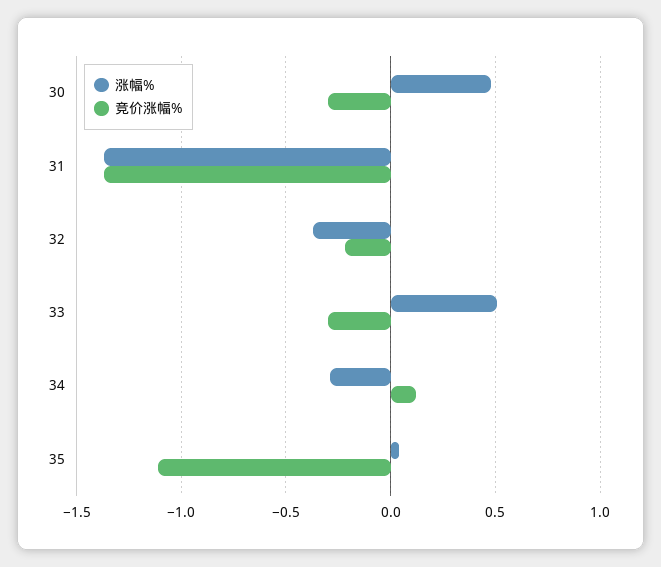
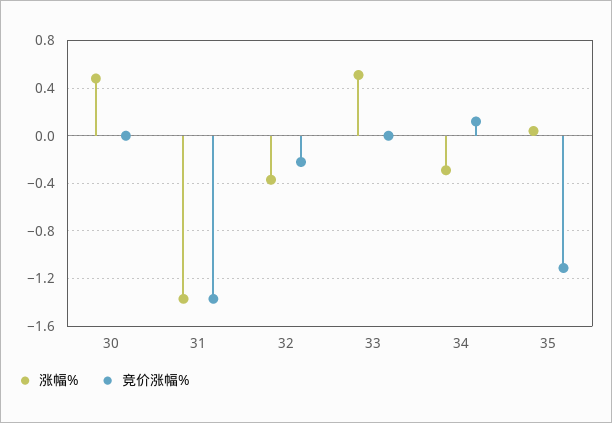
  {
    "涨幅%": {
      "30": 0.5,
      "31": -1.35,
      "32": -0.35,
      "33": 0.5,
      "34": -0.3,
      "35": 0.05
    },
    "竞价涨幅%": {
-     "30": -0.3,
+     "30": 0,
      "31": -1.35,
      "32": -0.2,
-     "33": -0.3,
+     "33": 0,
      "34": 0.1,
      "35": -1.1
    }
  }

